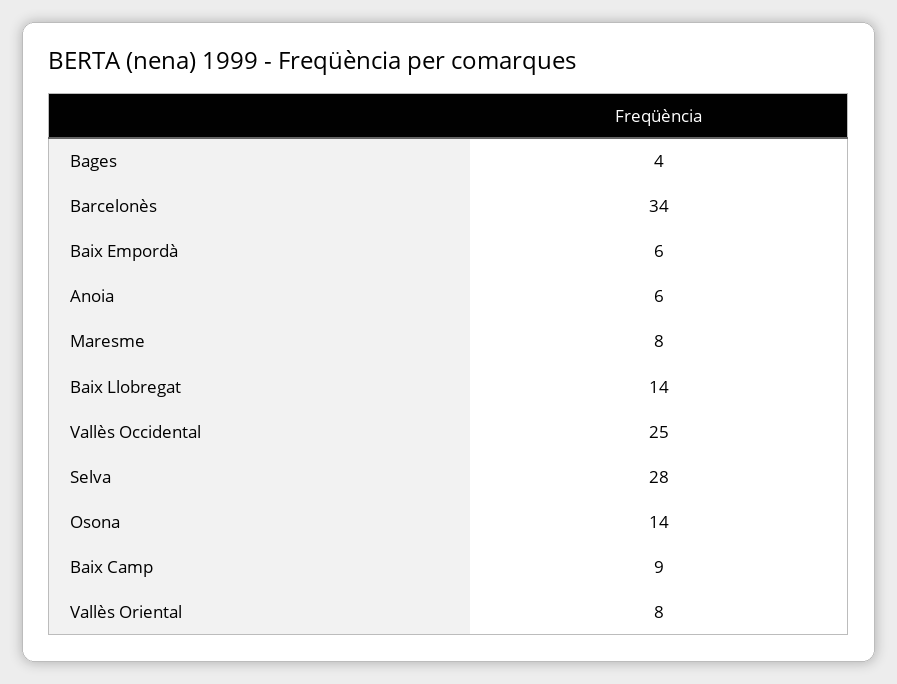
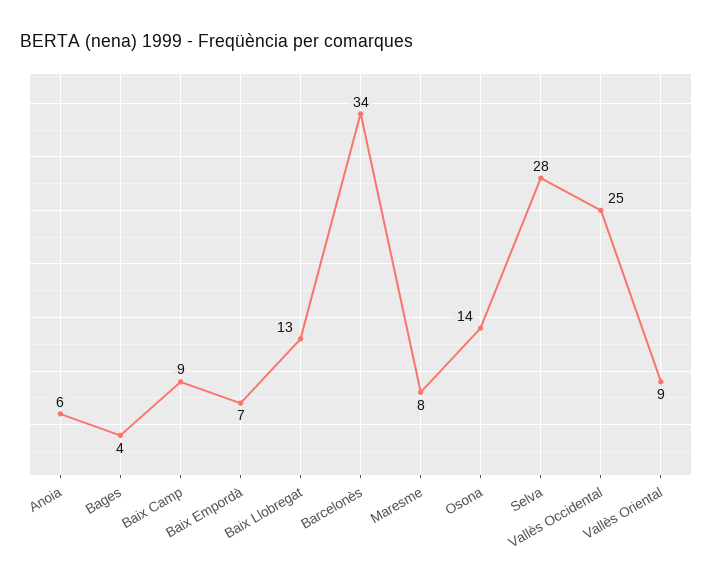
  {
    "Bages": 4,
    "Barcelonès": 34,
-   "Baix Empordà": 6,
+   "Baix Empordà": 7,
    "Anoia": 6,
    "Maresme": 8,
-   "Baix Llobregat": 14,
+   "Baix Llobregat": 13,
    "Vallès Occidental": 25,
    "Selva": 28,
    "Osona": 14,
    "Baix Camp": 9,
-   "Vallès Oriental": 8
+   "Vallès Oriental": 9
  }

